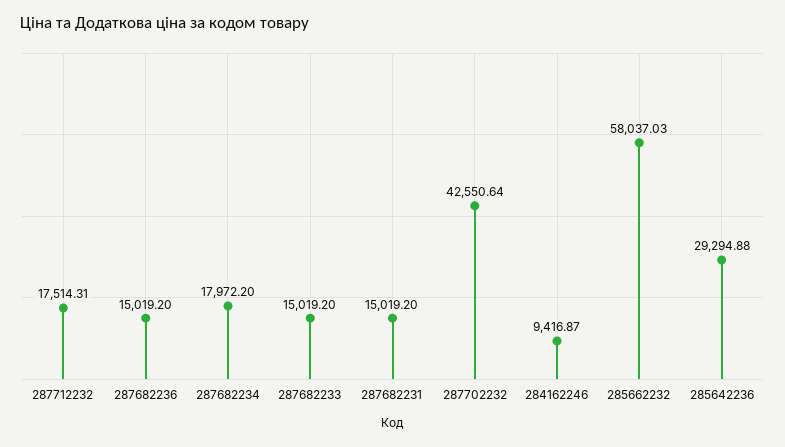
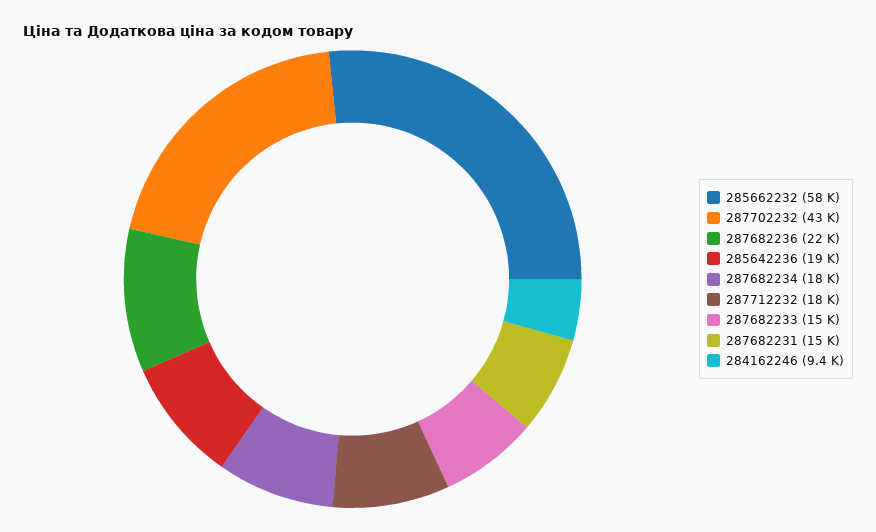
  {
    "287712232": 17514.31,
-   "287682236": 15019.2,
+   "287682236": 22000,
    "287682234": 17972.2,
    "287682233": 15019.2,
    "287682231": 15019.2,
    "287702232": 42550.64,
    "284162246": 9416.87,
    "285662232": 58037.03,
-   "285642236": 29294.88
+   "285642236": 19000
  }

